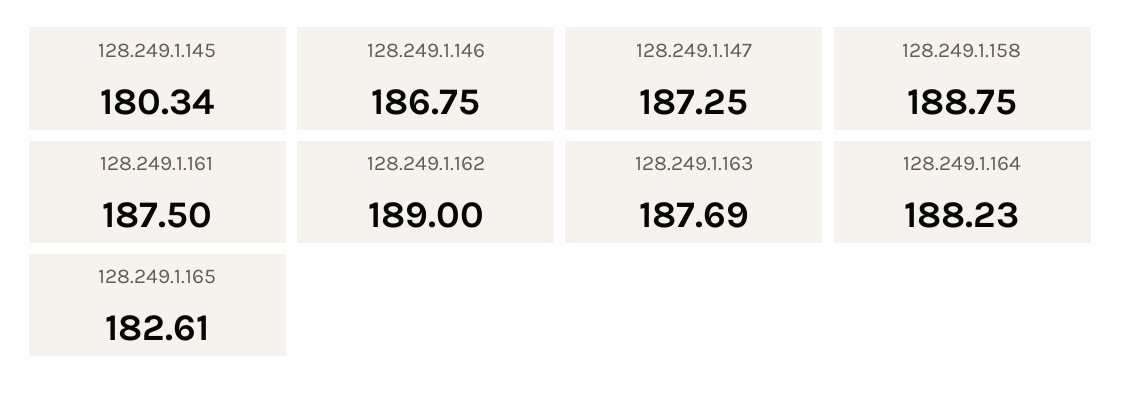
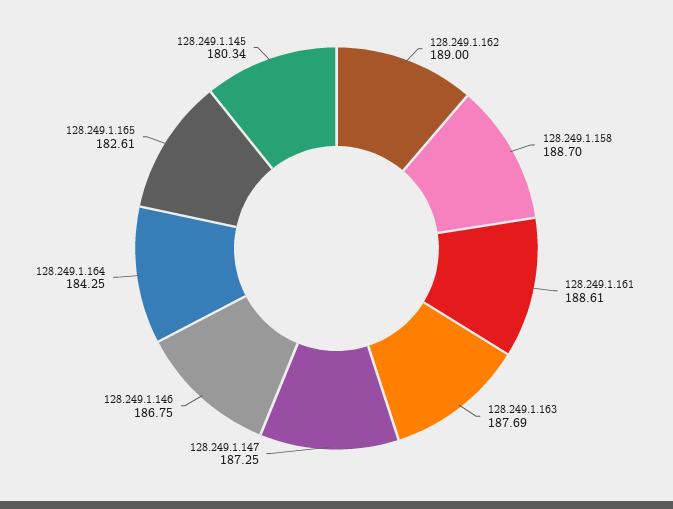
  {
    "128.249.1.145": 180.34,
    "128.249.1.146": 186.75,
    "128.249.1.147": 187.25,
-   "128.249.1.158": 188.75,
+   "128.249.1.158": 188.7,
-   "128.249.1.161": 187.5,
+   "128.249.1.161": 188.61,
    "128.249.1.162": 189,
    "128.249.1.163": 187.69,
-   "128.249.1.164": 188.23,
+   "128.249.1.164": 184.25,
    "128.249.1.165": 182.61
  }

